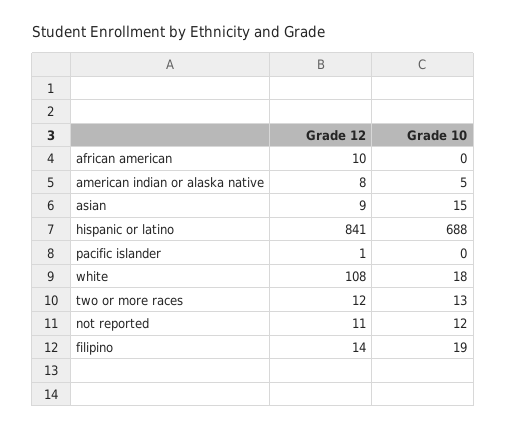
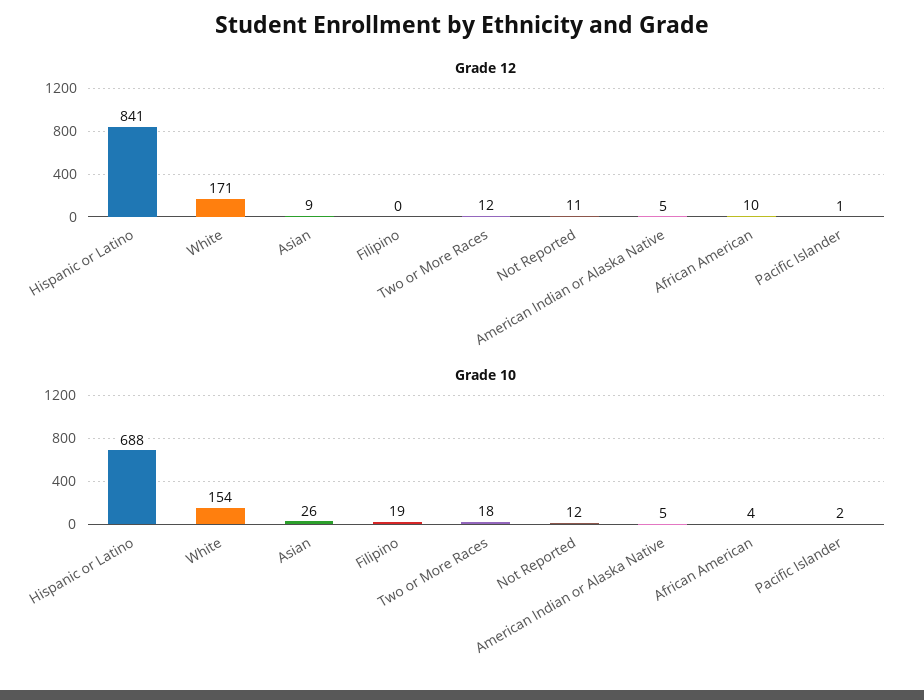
  {
    "Grade 12": {
      "african american": 10,
-     "american indian or alaska native": 8,
+     "american indian or alaska native": 5,
      "asian": 9,
      "hispanic or latino": 841,
      "pacific islander": 1,
-     "white": 108,
+     "white": 171,
      "two or more races": 12,
      "not reported": 11,
-     "filipino": 14
+     "filipino": 0
    },
    "Grade 10": {
-     "african american": 0,
+     "african american": 4,
      "american indian or alaska native": 5,
-     "asian": 15,
+     "asian": 26,
      "hispanic or latino": 688,
-     "pacific islander": 0,
+     "pacific islander": 2,
-     "white": 18,
+     "white": 154,
-     "two or more races": 13,
+     "two or more races": 18,
      "not reported": 12,
      "filipino": 19
    }
  }

